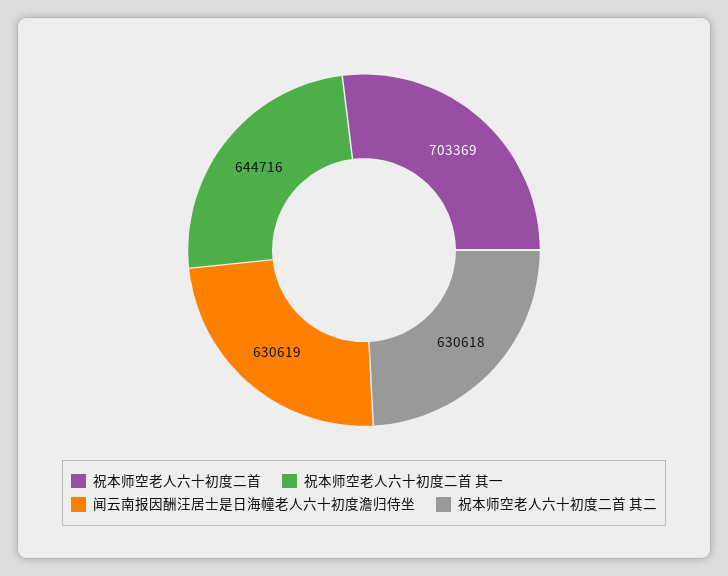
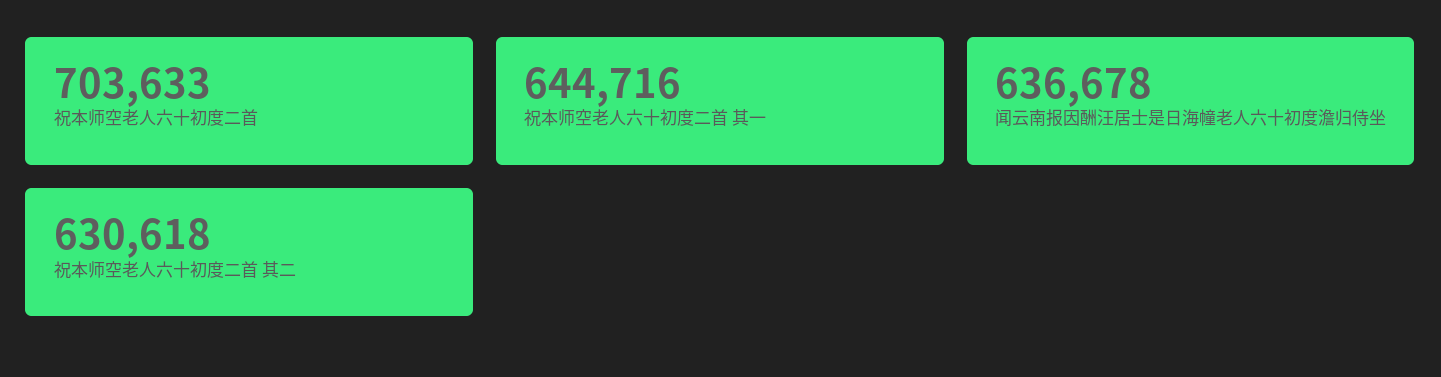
  {
-   "祝本师空老人六十初度二首": 703369,
+   "祝本师空老人六十初度二首": 703633,
    "祝本师空老人六十初度二首 其一": 644716,
-   "闻云南报因酬汪居士是日海幢老人六十初度澹归侍坐": 630619,
+   "闻云南报因酬汪居士是日海幢老人六十初度澹归侍坐": 636678,
    "祝本师空老人六十初度二首 其二": 630618
  }

